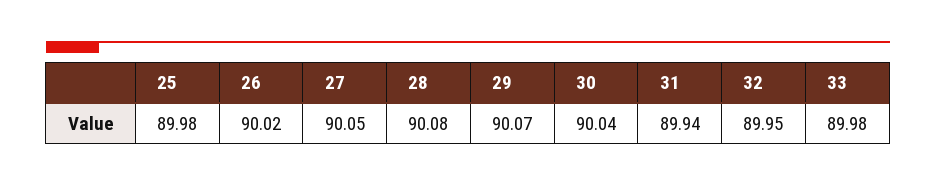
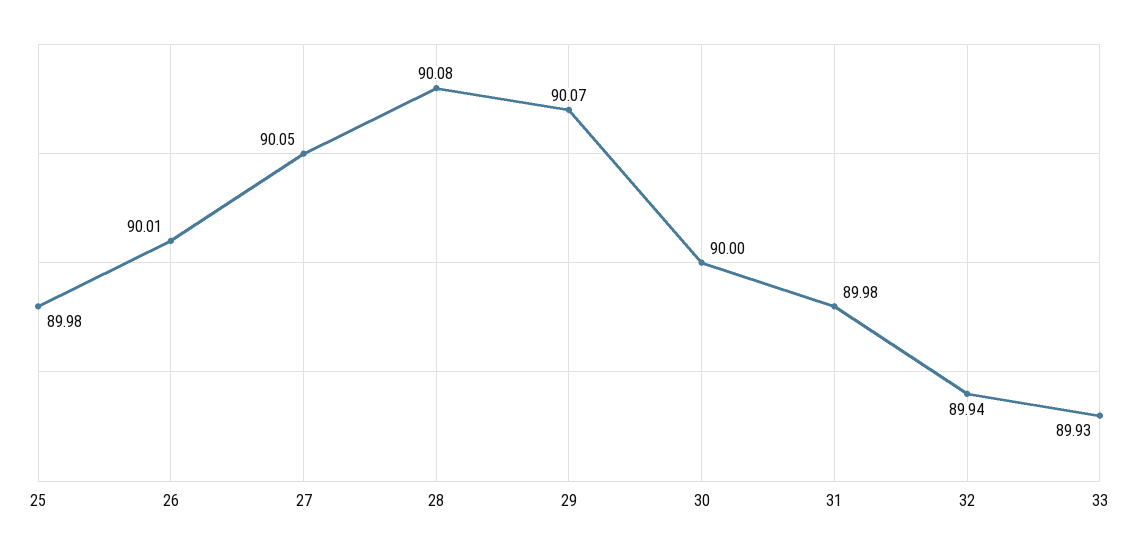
  {
    "25": 89.98,
-   "26": 90.02,
+   "26": 90.01,
    "27": 90.05,
    "28": 90.08,
    "29": 90.07,
-   "30": 90.04,
+   "30": 90,
-   "31": 89.94,
+   "31": 89.98,
-   "32": 89.95,
+   "32": 89.94,
-   "33": 89.98
+   "33": 89.93
  }

